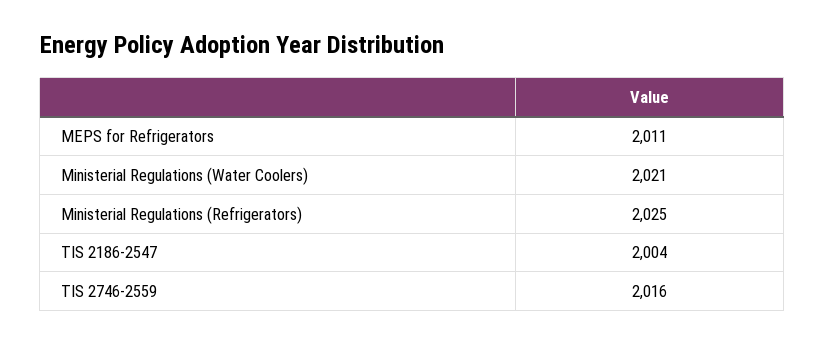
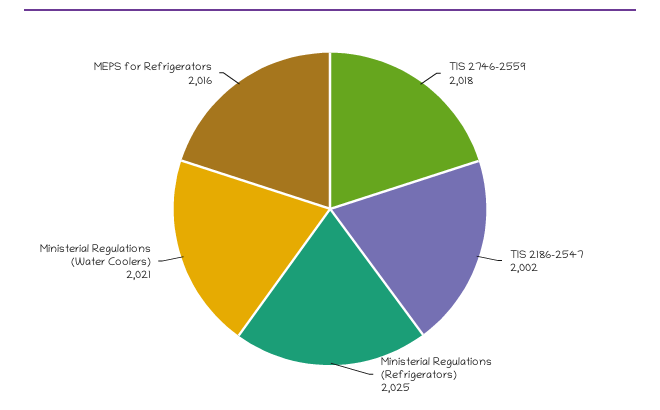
  {
-   "MEPS for Refrigerators": 2011,
+   "MEPS for Refrigerators": 2016,
    "Ministerial Regulations (Water Coolers)": 2021,
    "Ministerial Regulations (Refrigerators)": 2025,
-   "TIS 2186-2547": 2004,
+   "TIS 2186-2547": 2002,
-   "TIS 2746-2559": 2016
+   "TIS 2746-2559": 2018
  }

